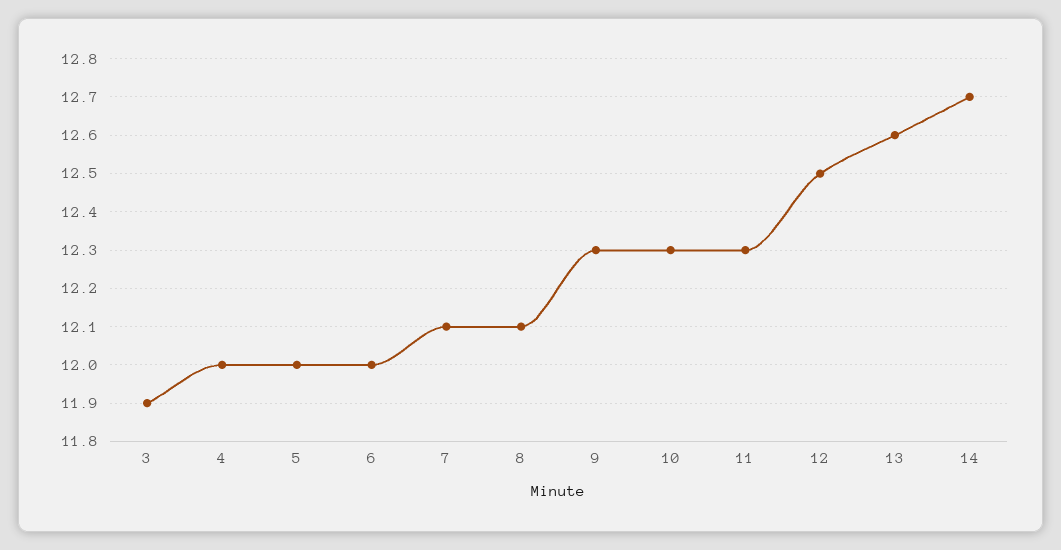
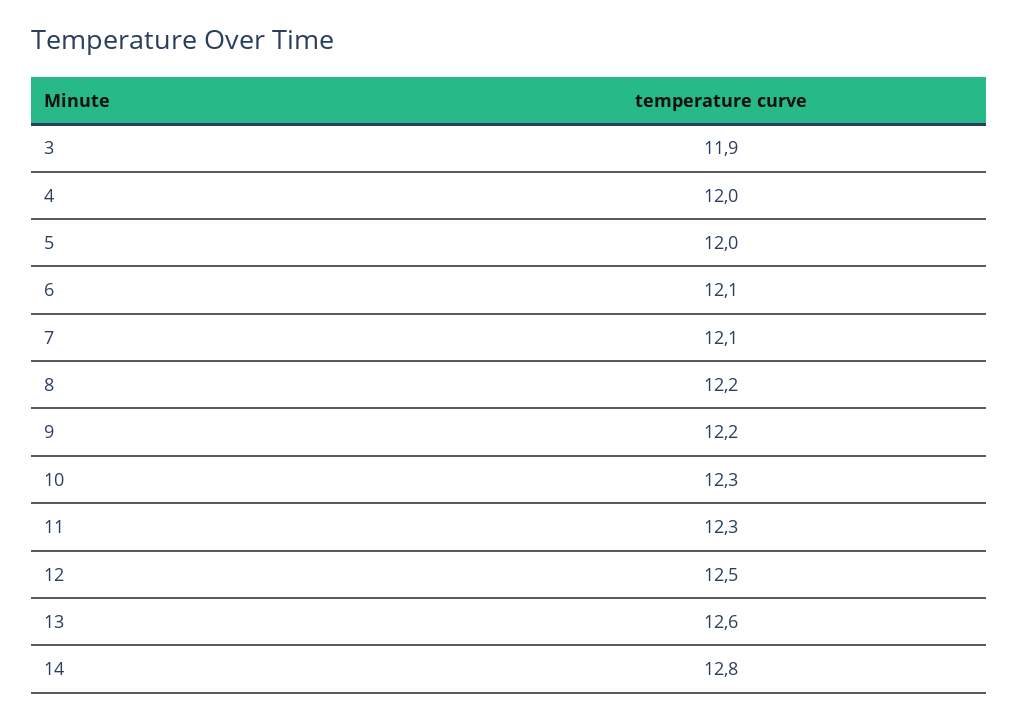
  {
    "3": 11.9,
    "4": 12,
    "5": 12,
-   "6": 12,
+   "6": 12.1,
    "7": 12.1,
-   "8": 12.1,
+   "8": 12.2,
-   "9": 12.3,
+   "9": 12.2,
    "10": 12.3,
    "11": 12.3,
    "12": 12.5,
    "13": 12.6,
-   "14": 12.7
+   "14": 12.8
  }

